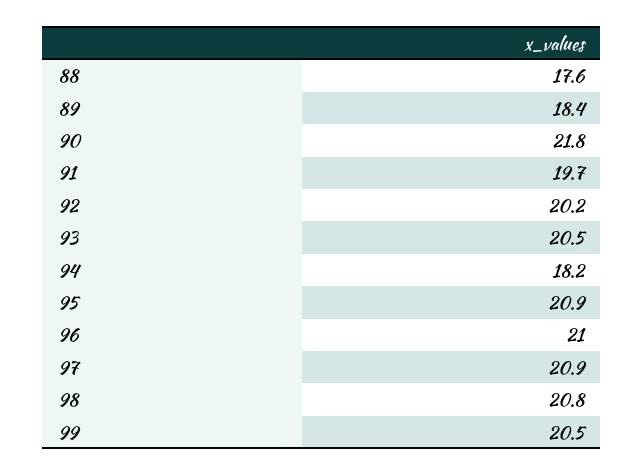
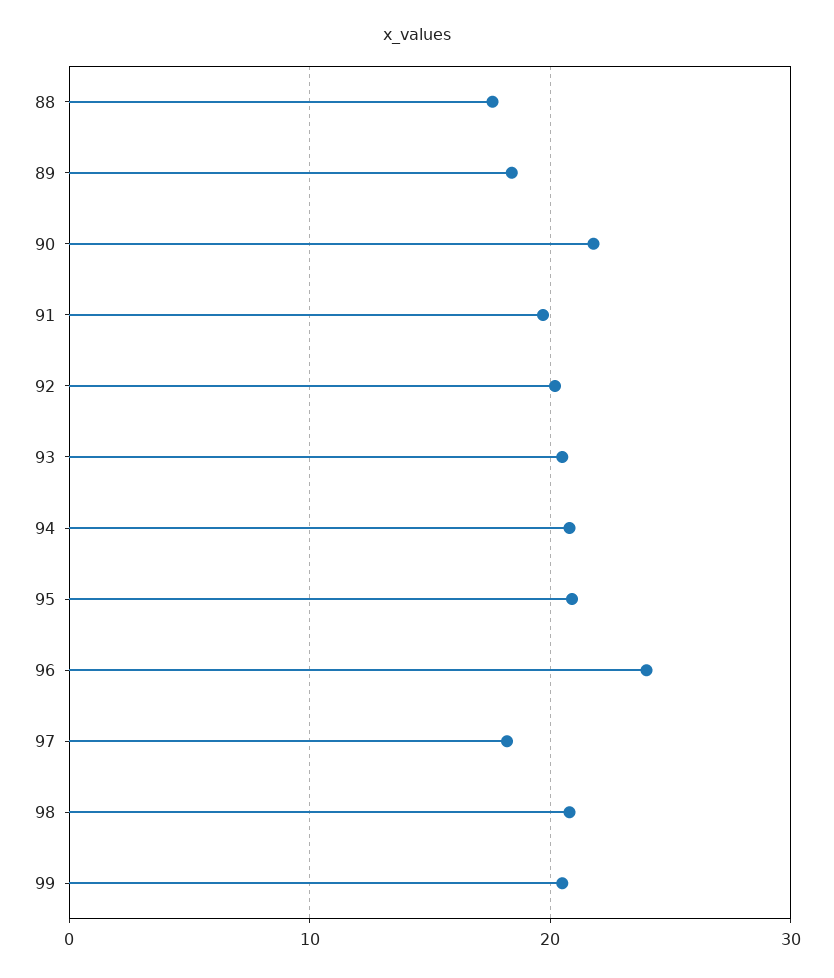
  {
    "88": 17.6,
    "89": 18.4,
    "90": 21.8,
    "91": 19.7,
    "92": 20.2,
    "93": 20.5,
-   "94": 18.2,
+   "94": 21,
    "95": 20.9,
-   "96": 21,
+   "96": 24,
-   "97": 20.9,
+   "97": 18,
    "98": 20.8,
    "99": 20.5
  }

